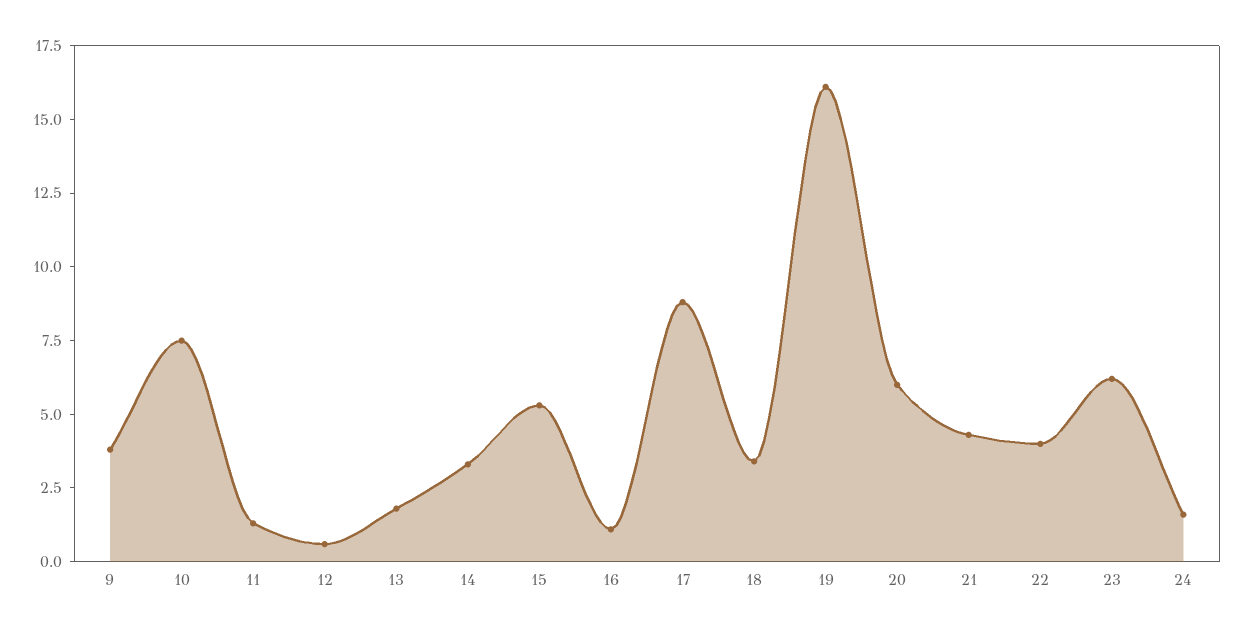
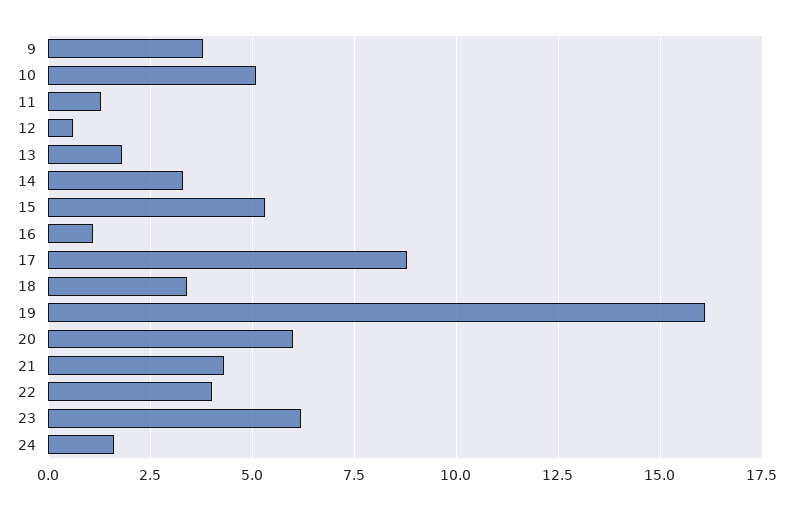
  {
    "9": 4,
-   "10": 7.5,
+   "10": 5,
    "11": 1.5,
    "12": 0.5,
    "13": 2,
    "14": 3.5,
    "15": 5.5,
    "16": 1,
    "17": 9,
    "18": 3.5,
    "19": 16,
    "20": 6,
    "21": 4.5,
    "22": 4,
    "23": 6,
    "24": 1.5
  }

